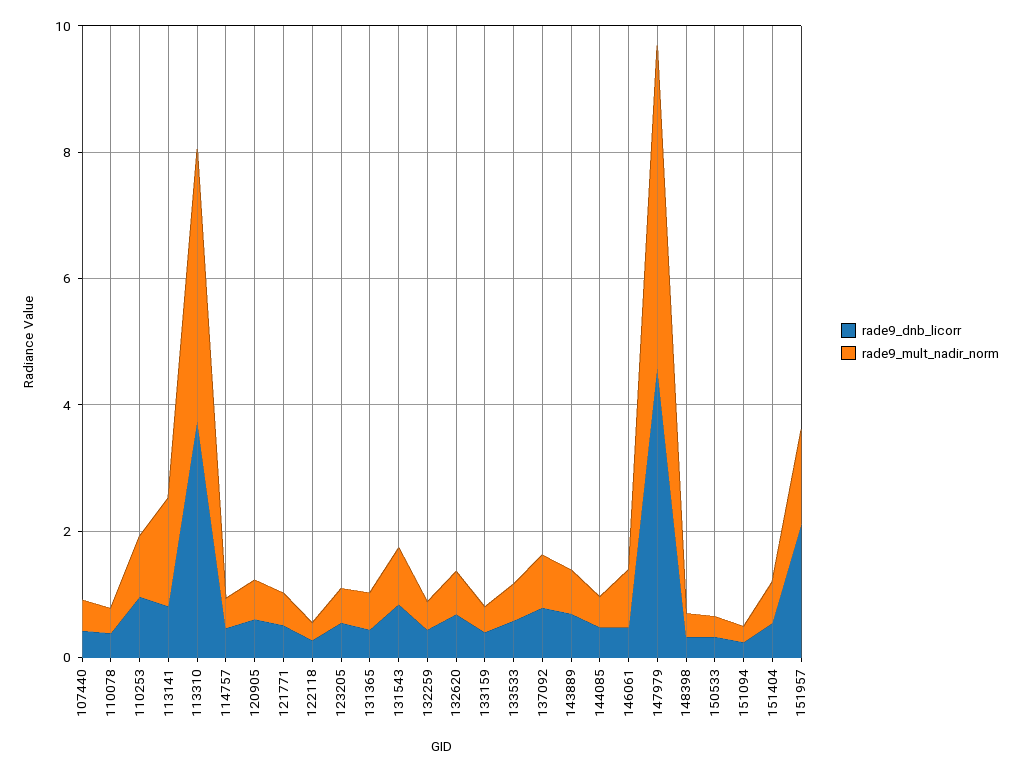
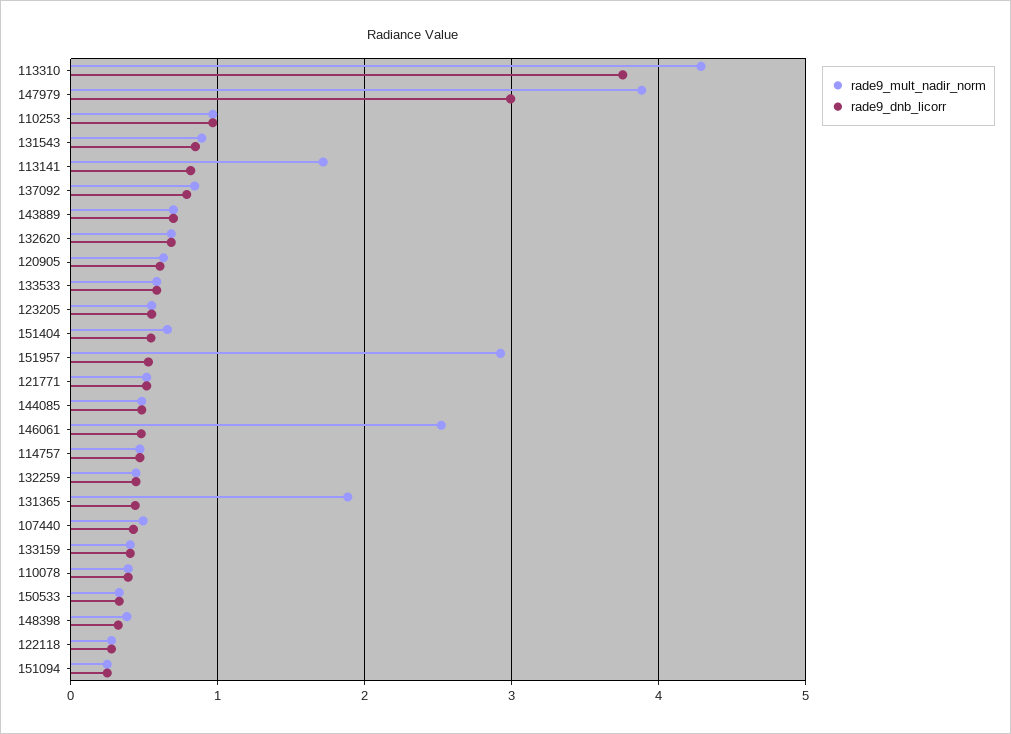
  {
    "rade9_dnb_licorr": {
      "107440": 0.4,
      "110078": 0.4,
      "110253": 1,
      "113141": 0.8,
      "113310": 3.8,
      "114757": 0.5,
      "120905": 0.6,
      "121771": 0.5,
      "122118": 0.3,
      "123205": 0.5,
      "131365": 0.4,
      "131543": 0.8,
      "132259": 0.4,
      "132620": 0.7,
      "133159": 0.4,
      "133533": 0.6,
      "137092": 0.8,
      "143889": 0.7,
      "144085": 0.5,
      "146061": 0.5,
-     "147979": 4.5,
+     "147979": 3,
      "148398": 0.3,
      "150533": 0.3,
      "151094": 0.2,
      "151404": 0.5,
-     "151957": 2
+     "151957": 0.5
    },
    "rade9_mult_nadir_norm": {
      "107440": 0.5,
      "110078": 0.4,
      "110253": 1,
      "113141": 1.7,
      "113310": 4.3,
      "114757": 0.5,
      "120905": 0.6,
      "121771": 0.5,
      "122118": 0.3,
      "123205": 0.5,
-     "131365": 0.5,
+     "131365": 1.9,
      "131543": 0.9,
      "132259": 0.4,
      "132620": 0.7,
      "133159": 0.4,
      "133533": 0.6,
      "137092": 0.8,
      "143889": 0.7,
      "144085": 0.5,
-     "146061": 1,
+     "146061": 2.5,
-     "147979": 5,
+     "147979": 3.9,
      "148398": 0.4,
      "150533": 0.3,
      "151094": 0.2,
      "151404": 0.7,
-     "151957": 1.5
+     "151957": 2.9
    }
  }

